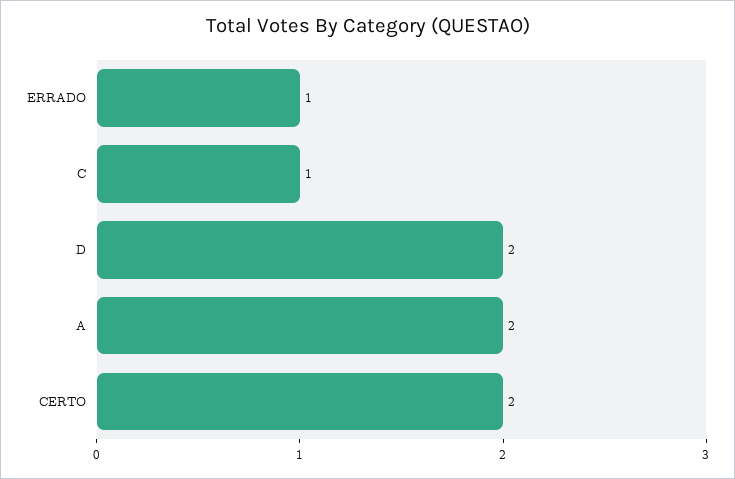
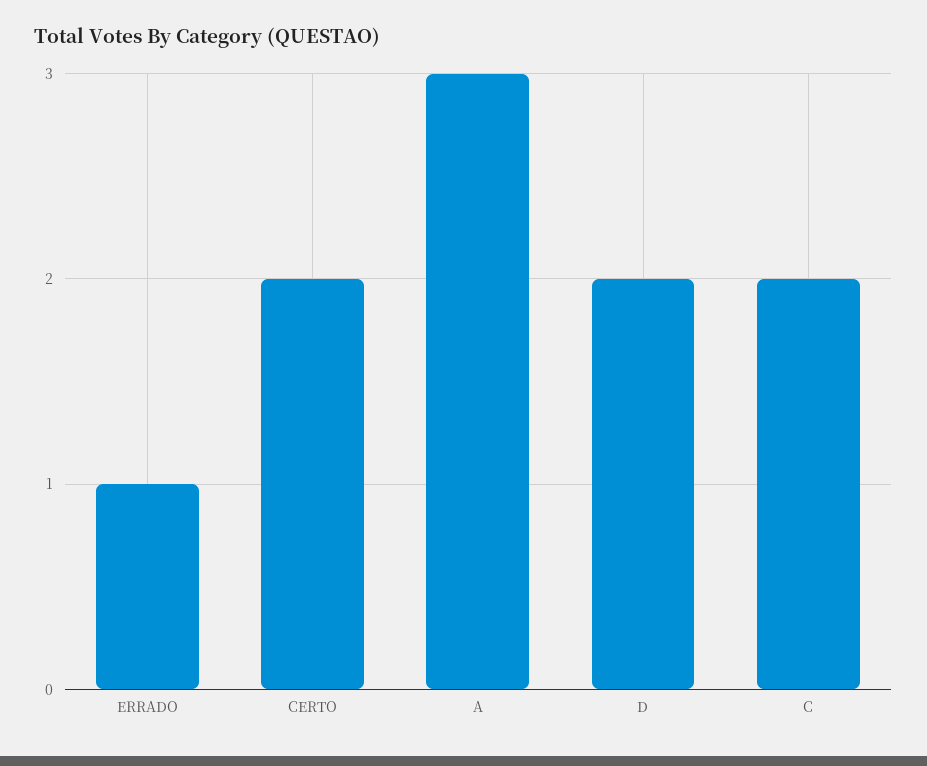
  {
    "ERRADO": 1,
-   "C": 1,
+   "C": 2,
    "D": 2,
-   "A": 2,
+   "A": 3,
    "CERTO": 2
  }

